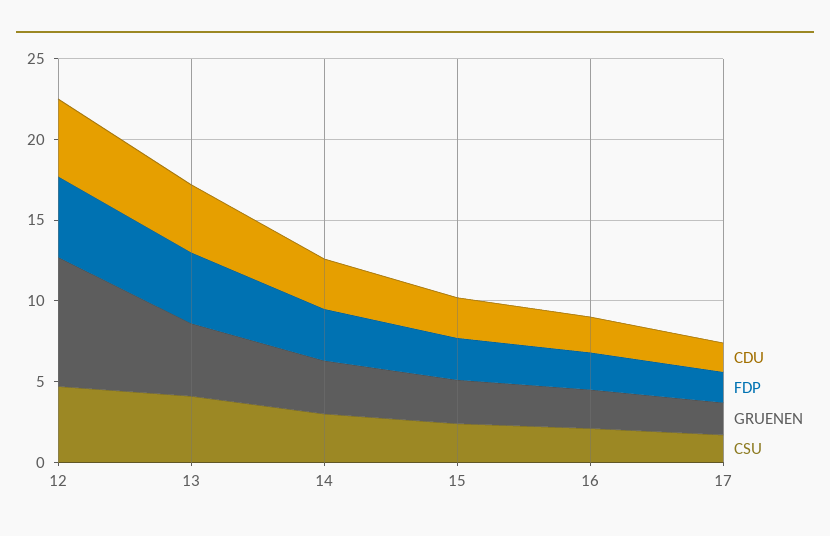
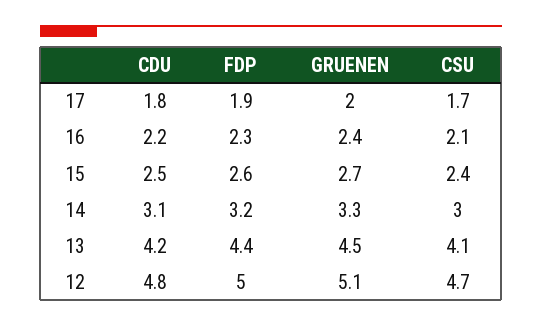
  {
    "CDU": {
      "12": 4.8,
      "13": 4.2,
      "14": 3.1,
      "15": 2.5,
      "16": 2.2,
      "17": 1.8
    },
    "FDP": {
      "12": 5,
      "13": 4.4,
      "14": 3.2,
      "15": 2.6,
      "16": 2.3,
      "17": 1.9
    },
    "GRUENEN": {
-     "12": 8,
+     "12": 5.1,
      "13": 4.5,
      "14": 3.3,
      "15": 2.7,
      "16": 2.4,
      "17": 2
    },
    "CSU": {
      "12": 4.7,
      "13": 4.1,
      "14": 3,
      "15": 2.4,
      "16": 2.1,
      "17": 1.7
    }
  }

